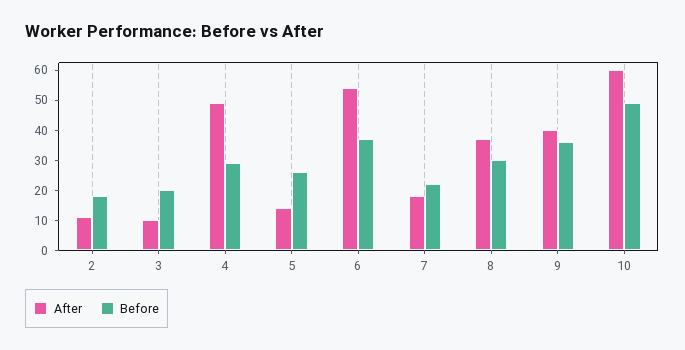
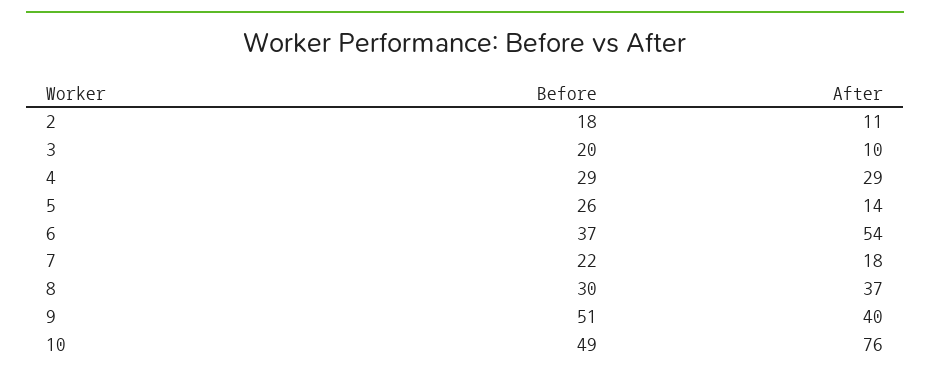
  {
    "After": {
      "2": 11,
      "3": 10,
-     "4": 50,
+     "4": 29,
      "5": 14,
      "6": 54,
      "7": 18,
      "8": 37,
      "9": 40,
-     "10": 60
+     "10": 76
    },
    "Before": {
      "2": 18,
      "3": 20,
      "4": 29,
      "5": 26,
      "6": 37,
      "7": 22,
      "8": 30,
-     "9": 35,
+     "9": 51,
      "10": 49
    }
  }

